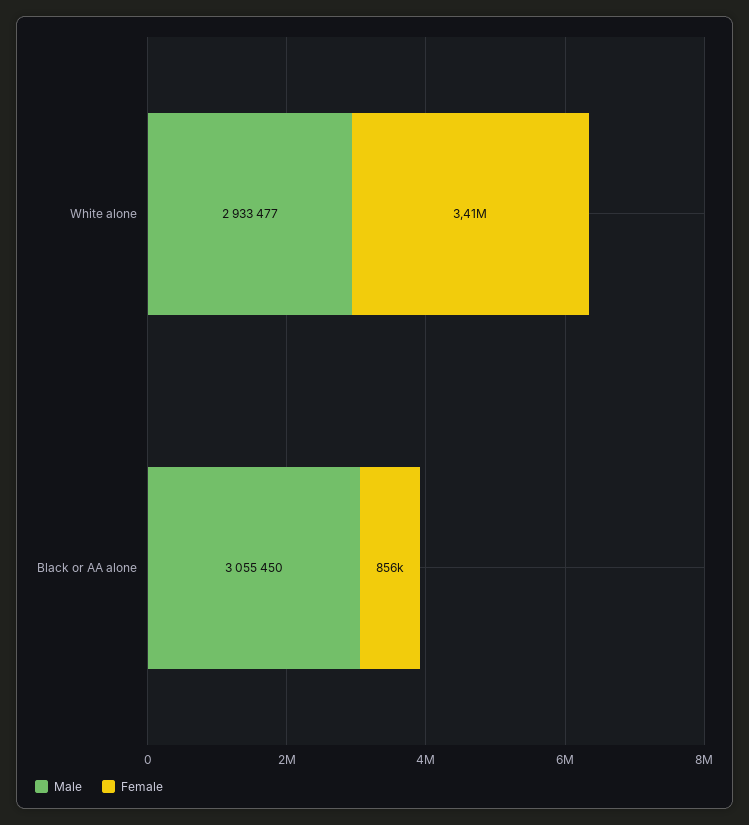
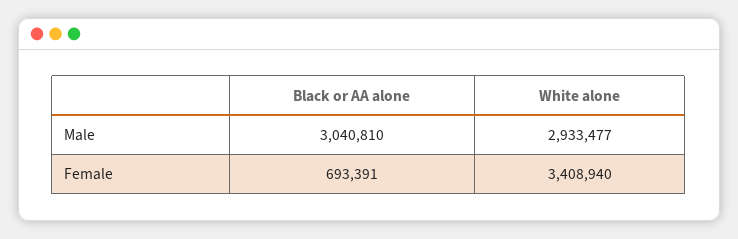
  {
    "Male": {
      "White alone": 2933477,
-     "Black or AA alone": 3055450
+     "Black or AA alone": 3040810
    },
    "Female": {
      "White alone": 3408940,
-     "Black or AA alone": 856000
+     "Black or AA alone": 693391
    }
  }

